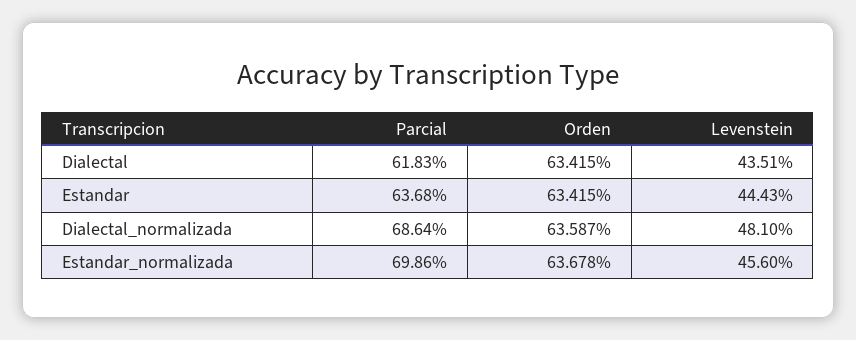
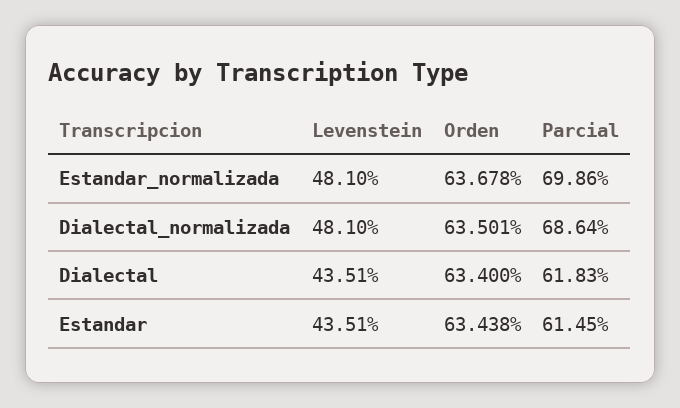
  {
    "Parcial": {
      "Dialectal": 61.83,
-     "Estandar": 63.68,
+     "Estandar": 61.45,
      "Dialectal_normalizada": 68.64,
      "Estandar_normalizada": 69.86
    },
    "Orden": {
-     "Dialectal": 63.415,
+     "Dialectal": 63.4,
-     "Estandar": 63.415,
+     "Estandar": 63.438,
-     "Dialectal_normalizada": 63.587,
+     "Dialectal_normalizada": 63.501,
      "Estandar_normalizada": 63.678
    },
    "Levenstein": {
      "Dialectal": 43.51,
-     "Estandar": 44.43,
+     "Estandar": 43.51,
      "Dialectal_normalizada": 48.1,
-     "Estandar_normalizada": 45.6
+     "Estandar_normalizada": 48.1
    }
  }

